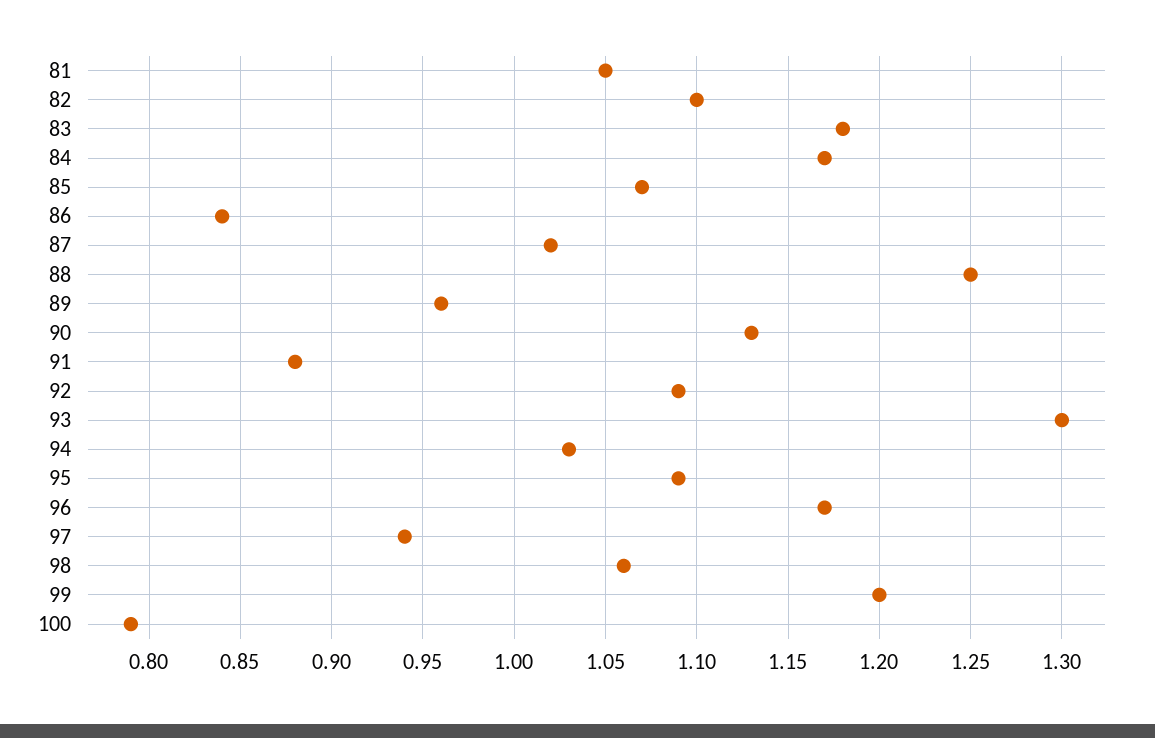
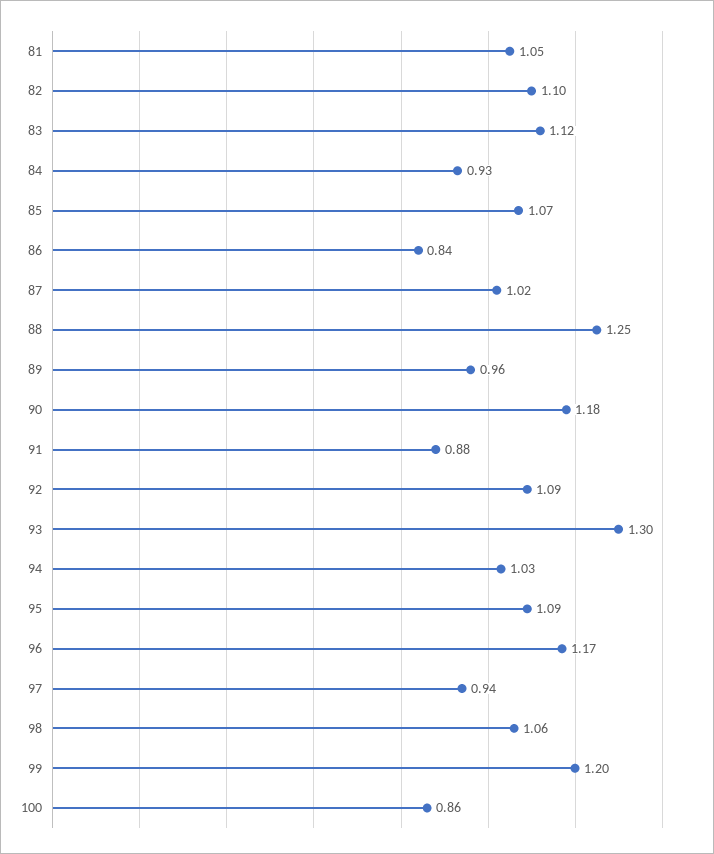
  {
    "81": 1.05,
    "82": 1.1,
-   "83": 1.18,
+   "83": 1.12,
-   "84": 1.17,
+   "84": 0.93,
    "85": 1.07,
    "86": 0.84,
    "87": 1.02,
    "88": 1.25,
    "89": 0.96,
-   "90": 1.13,
+   "90": 1.18,
    "91": 0.88,
    "92": 1.09,
    "93": 1.3,
    "94": 1.03,
    "95": 1.09,
    "96": 1.17,
    "97": 0.94,
    "98": 1.06,
    "99": 1.2,
-   "100": 0.79
+   "100": 0.86
  }

